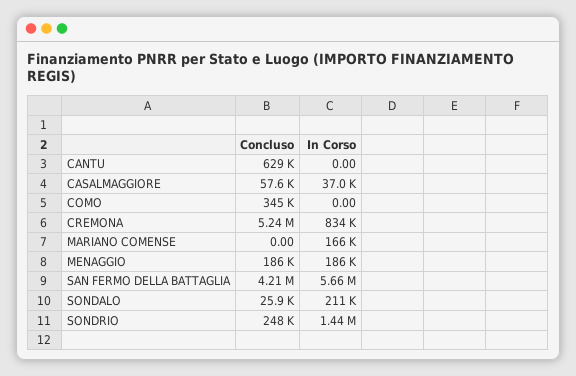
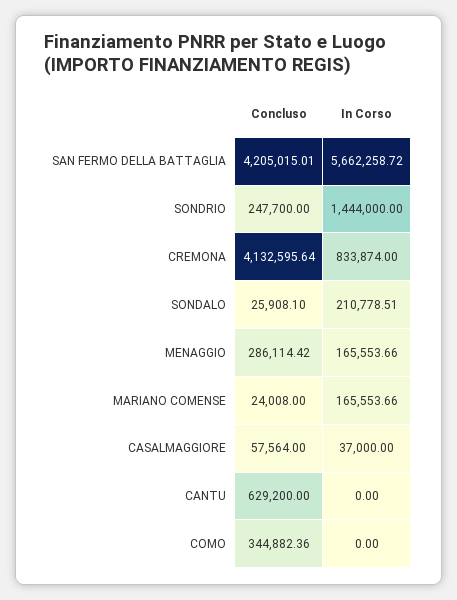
  {
    "Concluso": {
      "CANTU": 629200,
      "CASALMAGGIORE": 57564,
      "COMO": 344882.36,
-     "CREMONA": 5240000,
+     "CREMONA": 4132595.64,
-     "MARIANO COMENSE": 0,
+     "MARIANO COMENSE": 24008,
-     "MENAGGIO": 186000,
+     "MENAGGIO": 286114.42,
      "SAN FERMO DELLA BATTAGLIA": 4205015.01,
      "SONDALO": 25908.1,
      "SONDRIO": 247700
    },
    "In Corso": {
      "CANTU": 0,
      "CASALMAGGIORE": 37000,
      "COMO": 0,
      "CREMONA": 833874,
      "MARIANO COMENSE": 165553.66,
-     "MENAGGIO": 186000,
+     "MENAGGIO": 165553.66,
      "SAN FERMO DELLA BATTAGLIA": 5662258.72,
      "SONDALO": 210778.51,
      "SONDRIO": 1444000
    }
  }

